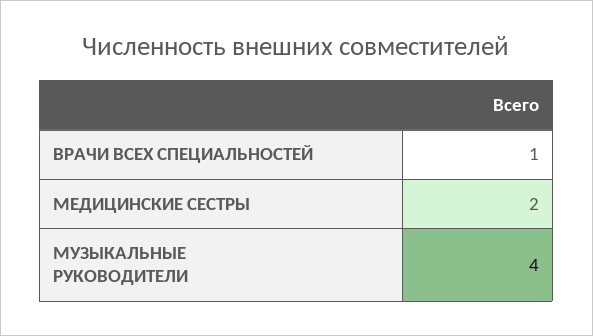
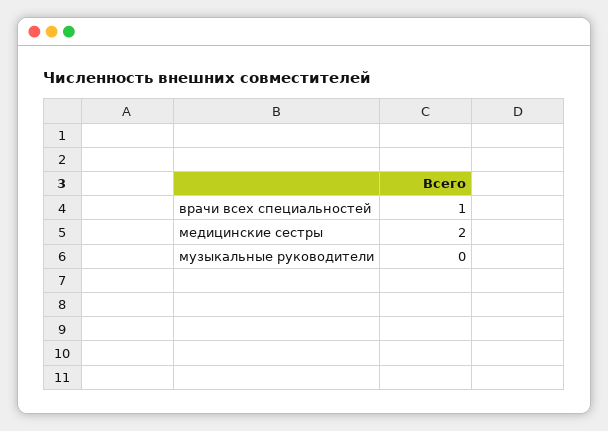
  {
    "ВРАЧИ ВСЕХ СПЕЦИАЛЬНОСТЕЙ": 1,
    "МЕДИЦИНСКИЕ СЕСТРЫ": 2,
-   "МУЗЫКАЛЬНЫЕ РУКОВОДИТЕЛИ": 4
+   "МУЗЫКАЛЬНЫЕ РУКОВОДИТЕЛИ": 0
  }

